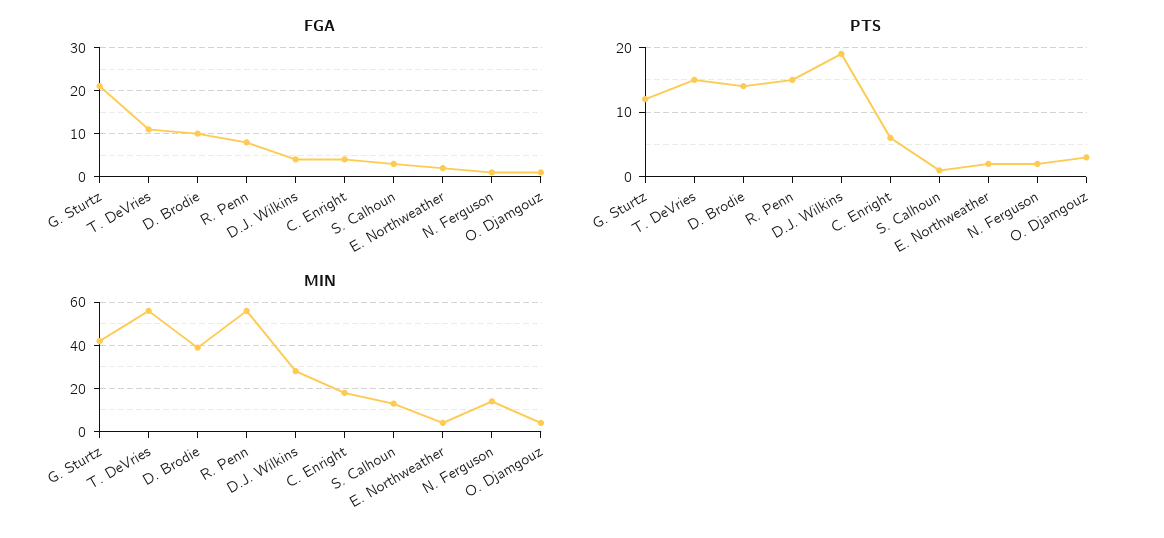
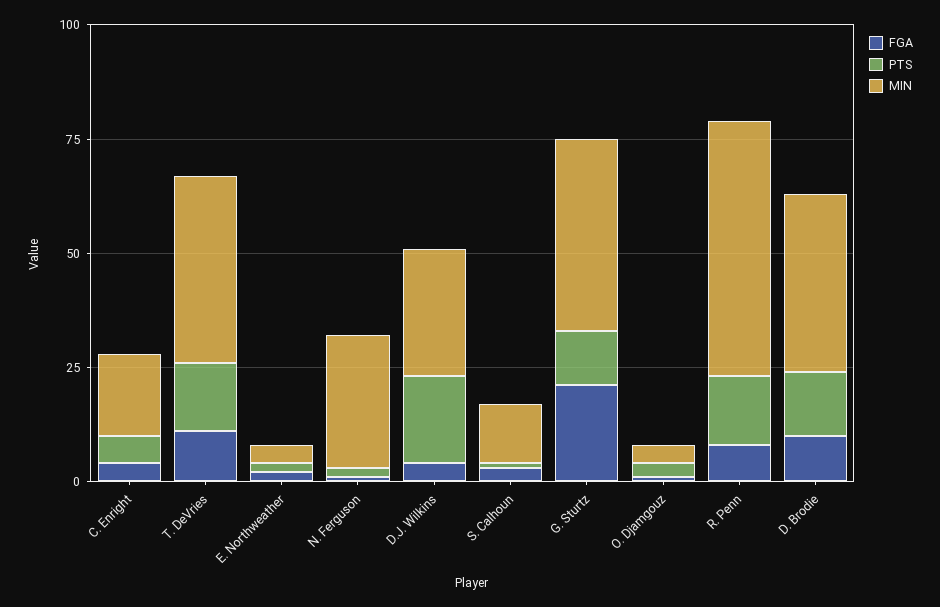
  {
    "FGA": {
      "G. Sturtz": 20,
      "T. DeVries": 10,
      "D. Brodie": 10,
      "R. Penn": 10,
      "D.J. Wilkins": 5,
      "C. Enright": 5,
      "S. Calhoun": 5,
      "E. Northweather": 0,
      "N. Ferguson": 0,
      "O. Djamgouz": 0
    },
    "PTS": {
      "G. Sturtz": 12,
      "T. DeVries": 15,
      "D. Brodie": 14,
      "R. Penn": 15,
      "D.J. Wilkins": 19,
      "C. Enright": 6,
      "S. Calhoun": 1,
      "E. Northweather": 2,
      "N. Ferguson": 2,
      "O. Djamgouz": 3
    },
    "MIN": {
      "G. Sturtz": 40,
-     "T. DeVries": 55,
+     "T. DeVries": 40,
      "D. Brodie": 40,
      "R. Penn": 55,
      "D.J. Wilkins": 30,
      "C. Enright": 20,
      "S. Calhoun": 15,
      "E. Northweather": 5,
-     "N. Ferguson": 15,
+     "N. Ferguson": 30,
      "O. Djamgouz": 5
    }
  }

